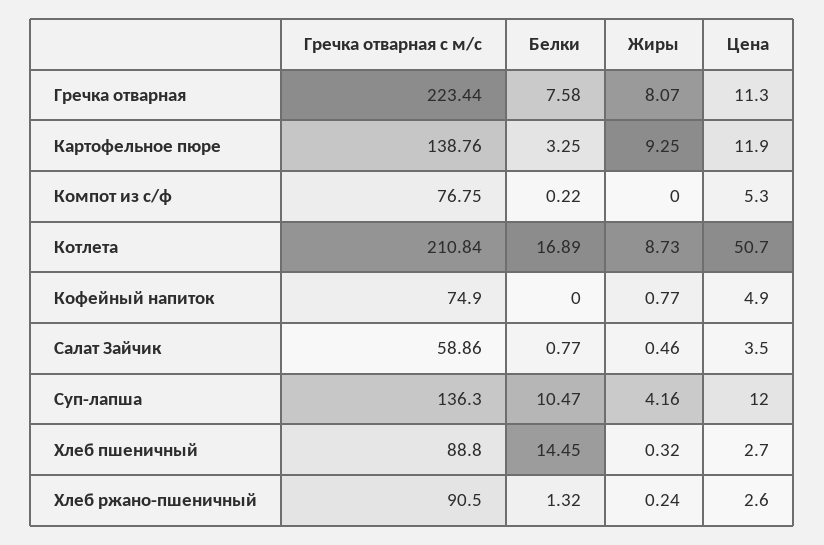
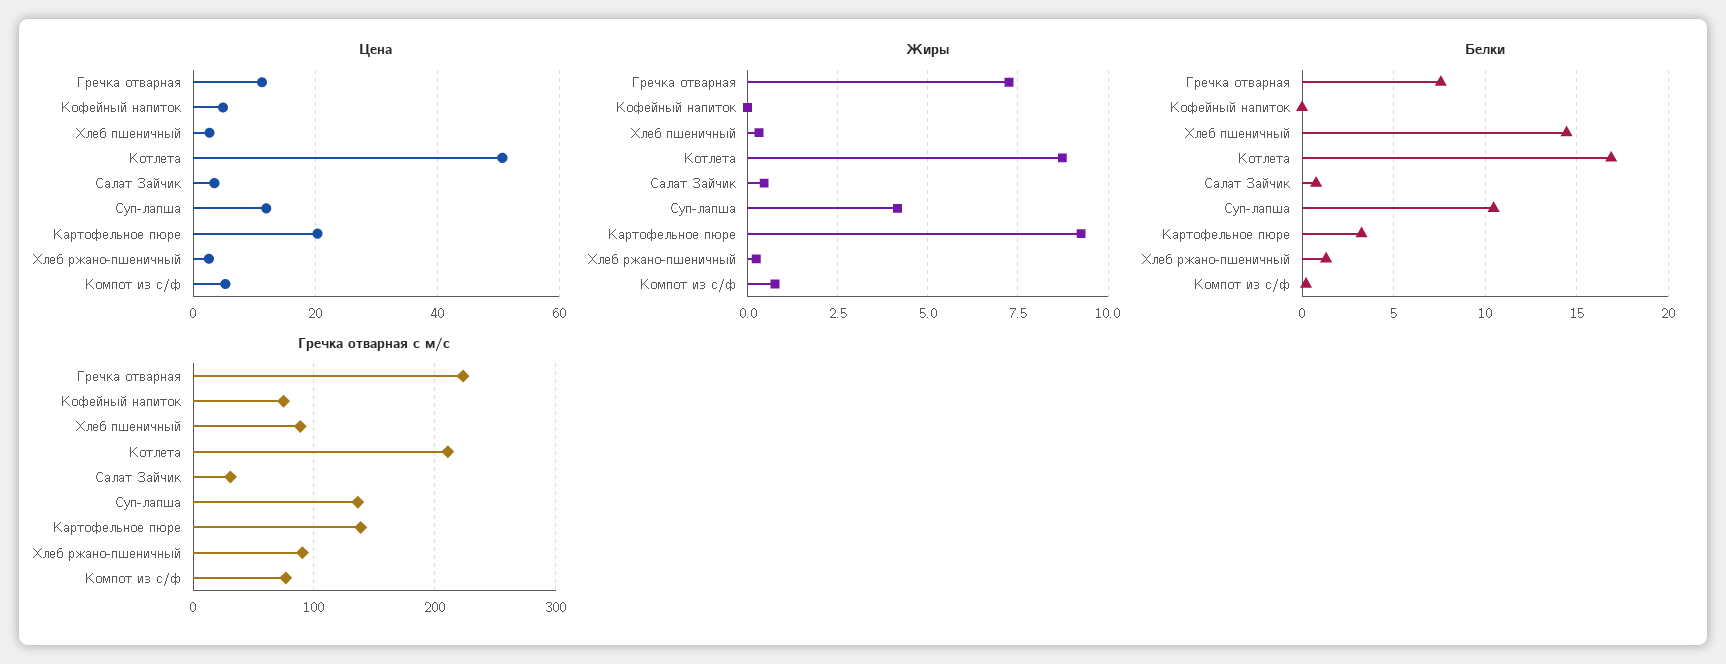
  {
    "Гречка отварная с м/с": {
      "Гречка отварная": 223.44,
      "Картофельное пюре": 138.76,
      "Компот из с/ф": 76.75,
      "Котлета": 210.84,
      "Кофейный напиток": 74.9,
-     "Салат Зайчик": 58.86,
+     "Салат Зайчик": 30,
      "Суп-лапша": 136.3,
      "Хлеб пшеничный": 88.8,
      "Хлеб ржано-пшеничный": 90.5
    },
    "Белки": {
      "Гречка отварная": 7.58,
      "Картофельное пюре": 3.25,
      "Компот из с/ф": 0.22,
      "Котлета": 16.89,
      "Кофейный напиток": 0,
      "Салат Зайчик": 0.77,
      "Суп-лапша": 10.47,
      "Хлеб пшеничный": 14.45,
      "Хлеб ржано-пшеничный": 1.32
    },
    "Жиры": {
-     "Гречка отварная": 8.07,
+     "Гречка отварная": 7.25,
      "Картофельное пюре": 9.25,
-     "Компот из с/ф": 0,
+     "Компот из с/ф": 0.75,
      "Котлета": 8.73,
-     "Кофейный напиток": 0.77,
+     "Кофейный напиток": 0,
      "Салат Зайчик": 0.46,
      "Суп-лапша": 4.16,
      "Хлеб пшеничный": 0.32,
      "Хлеб ржано-пшеничный": 0.24
    },
    "Цена": {
      "Гречка отварная": 11.3,
-     "Картофельное пюре": 11.9,
+     "Картофельное пюре": 20,
      "Компот из с/ф": 5.3,
      "Котлета": 50.7,
      "Кофейный напиток": 4.9,
      "Салат Зайчик": 3.5,
      "Суп-лапша": 12,
      "Хлеб пшеничный": 2.7,
      "Хлеб ржано-пшеничный": 2.6
    }
  }

